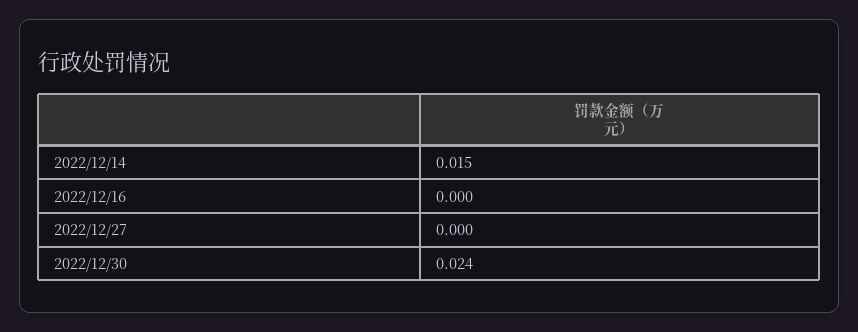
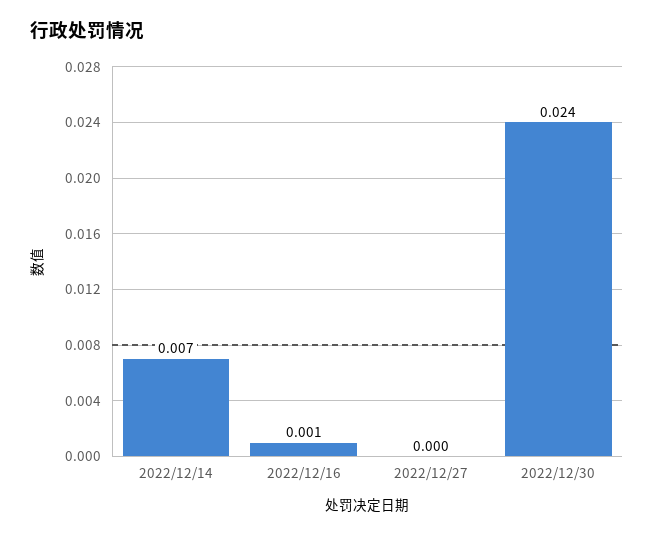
  {
-   "2022/12/14": 0.015,
+   "2022/12/14": 0.007,
-   "2022/12/16": 0,
+   "2022/12/16": 0.001,
    "2022/12/27": 0,
    "2022/12/30": 0.024
  }

